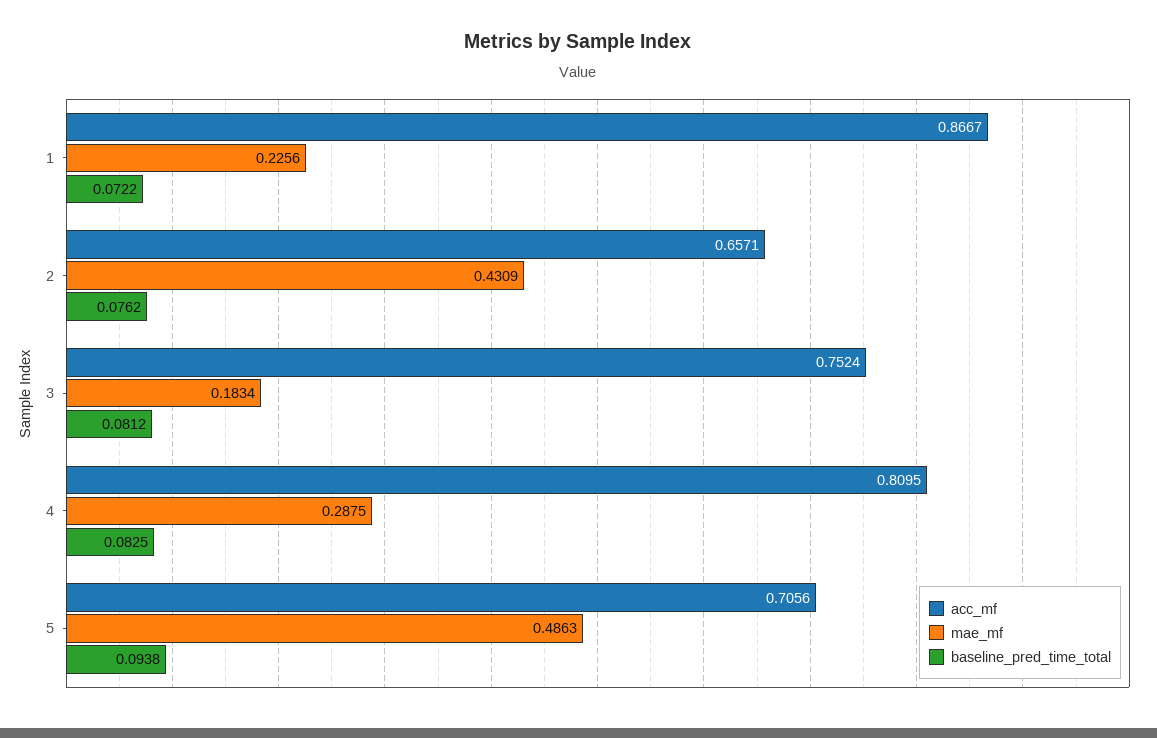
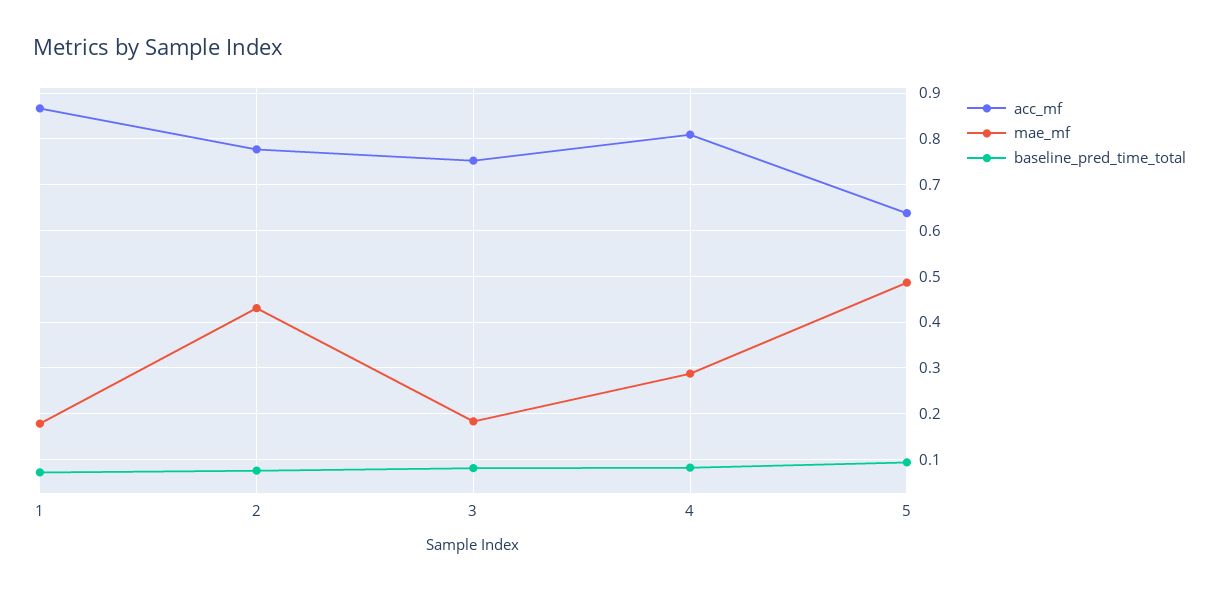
  {
    "acc_mf": {
      "1": 0.8667,
-     "2": 0.6571,
+     "2": 0.78,
      "3": 0.7524,
      "4": 0.8095,
-     "5": 0.7056
+     "5": 0.64
    },
    "mae_mf": {
-     "1": 0.2256,
+     "1": 0.18,
      "2": 0.4309,
      "3": 0.1834,
      "4": 0.2875,
      "5": 0.4863
    },
    "baseline_pred_time_total": {
      "1": 0.0722,
      "2": 0.0762,
      "3": 0.0812,
      "4": 0.0825,
      "5": 0.0938
    }
  }

